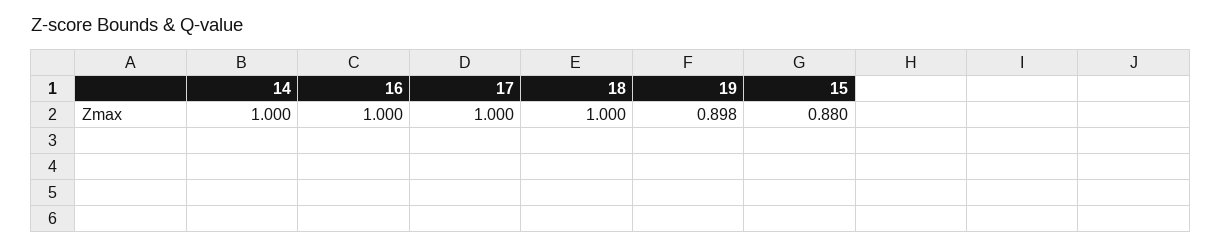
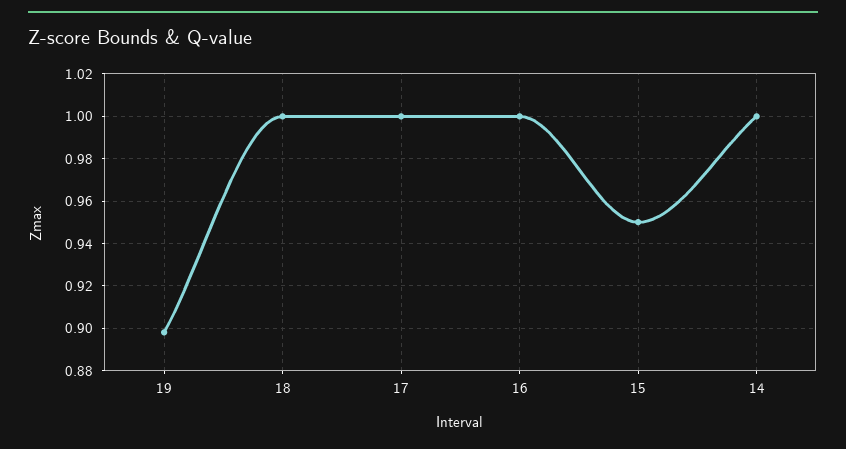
  {
    "14": 1,
    "16": 1,
    "17": 1,
    "18": 1,
    "19": 0.898,
-   "15": 0.88
+   "15": 0.95
  }

